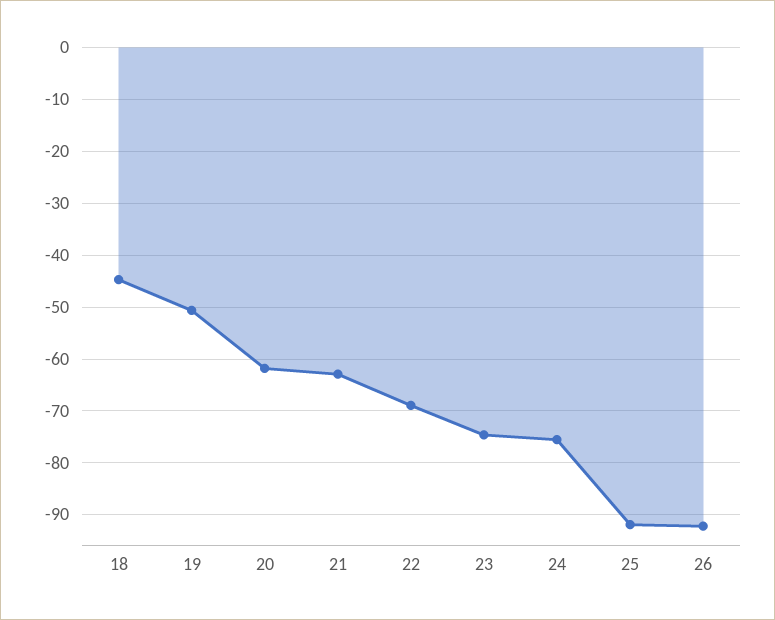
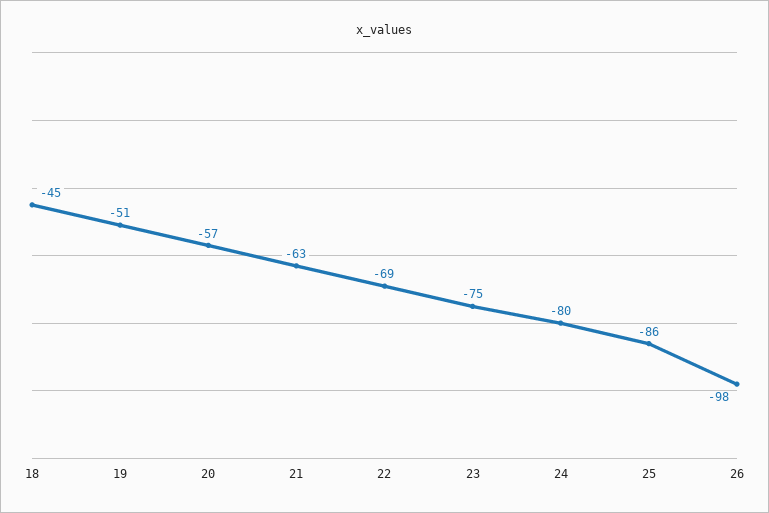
  {
    "18": -45,
    "19": -51,
-   "20": -62,
+   "20": -57,
    "21": -63,
    "22": -69,
    "23": -75,
-   "24": -76,
+   "24": -80,
-   "25": -92,
+   "25": -86,
-   "26": -92
+   "26": -98
  }

